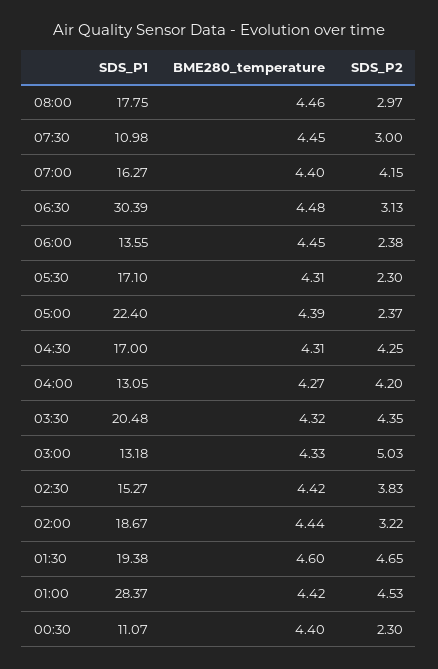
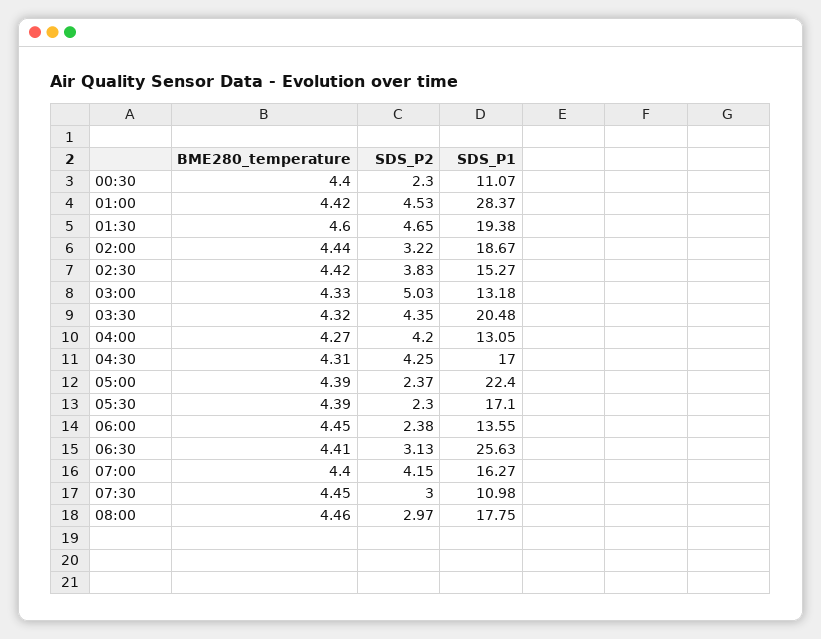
  {
    "SDS_P1": {
      "08:00": 17.75,
      "07:30": 10.98,
      "07:00": 16.27,
-     "06:30": 30.39,
+     "06:30": 25.63,
      "06:00": 13.55,
      "05:30": 17.1,
      "05:00": 22.4,
      "04:30": 17,
      "04:00": 13.05,
      "03:30": 20.48,
      "03:00": 13.18,
      "02:30": 15.27,
      "02:00": 18.67,
      "01:30": 19.38,
      "01:00": 28.37,
      "00:30": 11.07
    },
    "BME280_temperature": {
      "08:00": 4.46,
      "07:30": 4.45,
      "07:00": 4.4,
-     "06:30": 4.48,
+     "06:30": 4.41,
      "06:00": 4.45,
-     "05:30": 4.31,
+     "05:30": 4.39,
      "05:00": 4.39,
      "04:30": 4.31,
      "04:00": 4.27,
      "03:30": 4.32,
      "03:00": 4.33,
      "02:30": 4.42,
      "02:00": 4.44,
      "01:30": 4.6,
      "01:00": 4.42,
      "00:30": 4.4
    },
    "SDS_P2": {
      "08:00": 2.97,
      "07:30": 3,
      "07:00": 4.15,
      "06:30": 3.13,
      "06:00": 2.38,
      "05:30": 2.3,
      "05:00": 2.37,
      "04:30": 4.25,
      "04:00": 4.2,
      "03:30": 4.35,
      "03:00": 5.03,
      "02:30": 3.83,
      "02:00": 3.22,
      "01:30": 4.65,
      "01:00": 4.53,
      "00:30": 2.3
    }
  }

